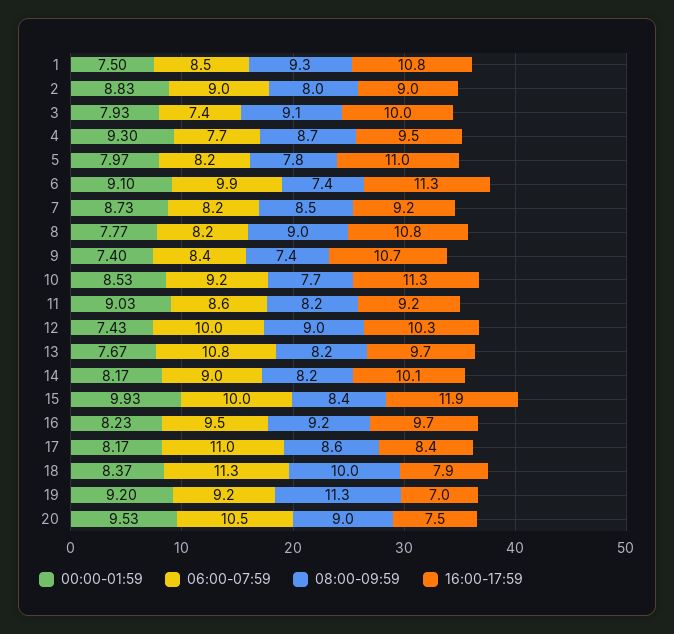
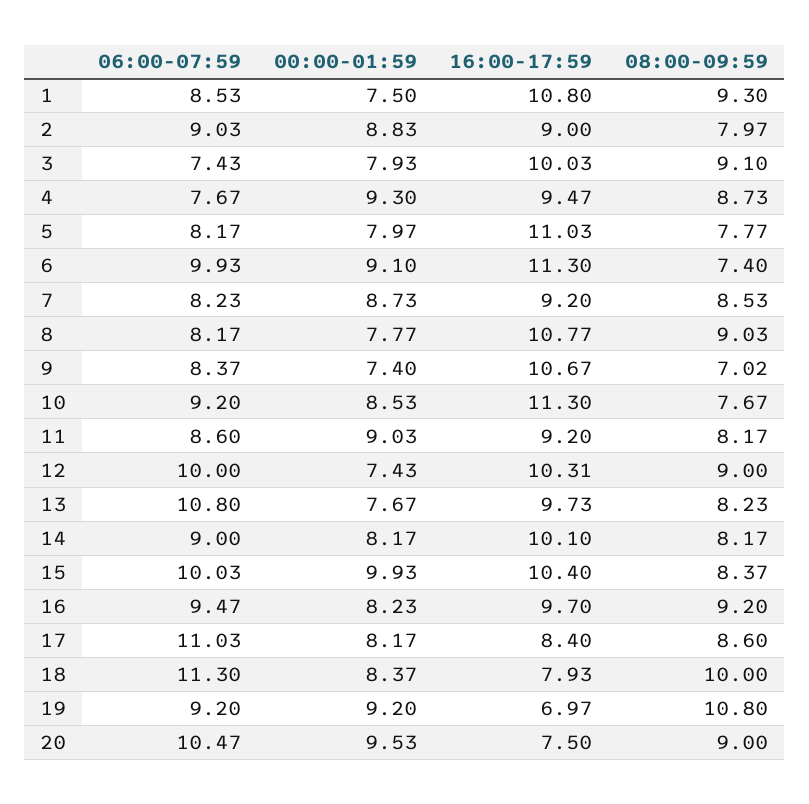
  {
    "00:00-01:59": {
      "1": 7.5,
      "2": 8.83,
      "3": 7.93,
      "4": 9.3,
      "5": 7.97,
      "6": 9.1,
      "7": 8.73,
      "8": 7.77,
      "9": 7.4,
      "10": 8.53,
      "11": 9.03,
      "12": 7.43,
      "13": 7.67,
      "14": 8.17,
      "15": 9.93,
      "16": 8.23,
      "17": 8.17,
      "18": 8.37,
      "19": 9.2,
      "20": 9.53
    },
    "06:00-07:59": {
      "1": 8.53,
      "2": 9.03,
      "3": 7.43,
      "4": 7.67,
      "5": 8.17,
      "6": 9.93,
      "7": 8.23,
      "8": 8.17,
      "9": 8.37,
      "10": 9.2,
      "11": 8.6,
      "12": 10,
      "13": 10.8,
      "14": 9,
      "15": 10.03,
      "16": 9.47,
      "17": 11.03,
      "18": 11.3,
      "19": 9.2,
      "20": 10.47
    },
    "08:00-09:59": {
      "1": 9.3,
      "2": 7.97,
      "3": 9.1,
      "4": 8.73,
      "5": 7.77,
      "6": 7.4,
      "7": 8.53,
      "8": 9.03,
-     "9": 7.4,
+     "9": 7.02,
      "10": 7.67,
      "11": 8.17,
      "12": 9,
      "13": 8.23,
      "14": 8.17,
      "15": 8.37,
      "16": 9.2,
      "17": 8.6,
      "18": 10,
-     "19": 11.3,
+     "19": 10.8,
      "20": 9
    },
    "16:00-17:59": {
      "1": 10.8,
      "2": 9,
      "3": 10.03,
      "4": 9.47,
      "5": 11.03,
      "6": 11.3,
      "7": 9.2,
      "8": 10.77,
      "9": 10.67,
      "10": 11.3,
      "11": 9.2,
      "12": 10.31,
      "13": 9.73,
      "14": 10.1,
-     "15": 11.9,
+     "15": 10.4,
      "16": 9.7,
      "17": 8.4,
      "18": 7.93,
      "19": 6.97,
      "20": 7.5
    }
  }

